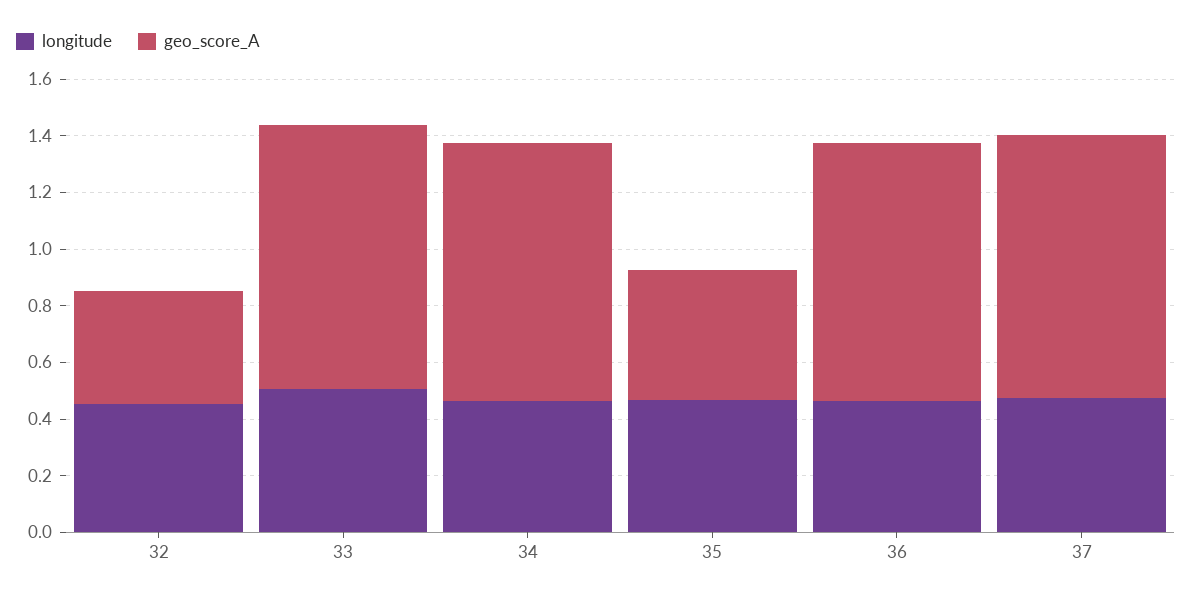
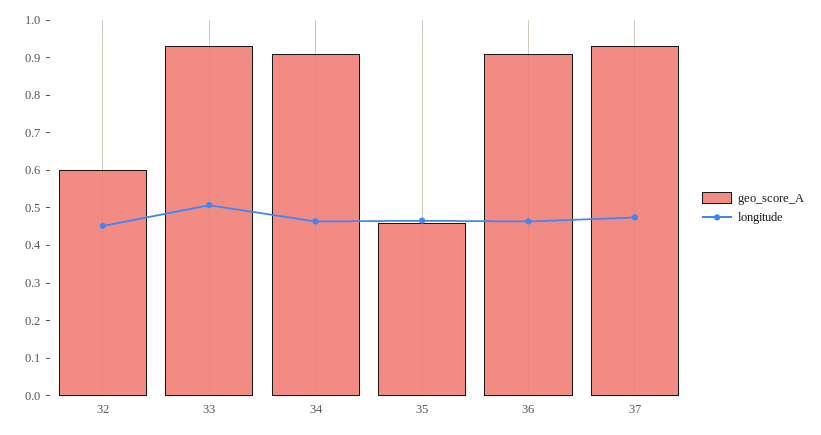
  {
    "longitude": {
      "32": 0.45,
      "33": 0.5,
      "34": 0.475,
      "35": 0.475,
      "36": 0.475,
      "37": 0.475
    },
    "geo_score_A": {
-     "32": 0.4,
+     "32": 0.6,
      "33": 0.925,
      "34": 0.9,
      "35": 0.45,
      "36": 0.9,
      "37": 0.925
    }
  }

